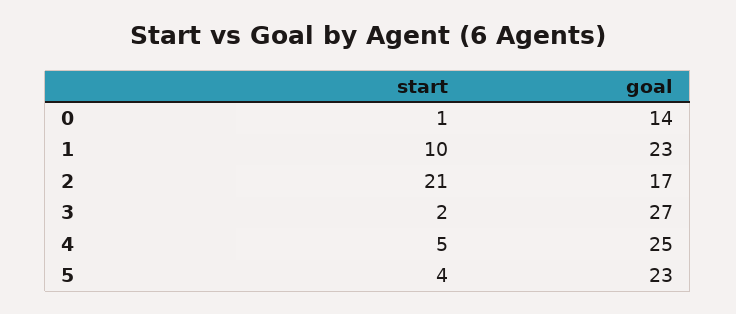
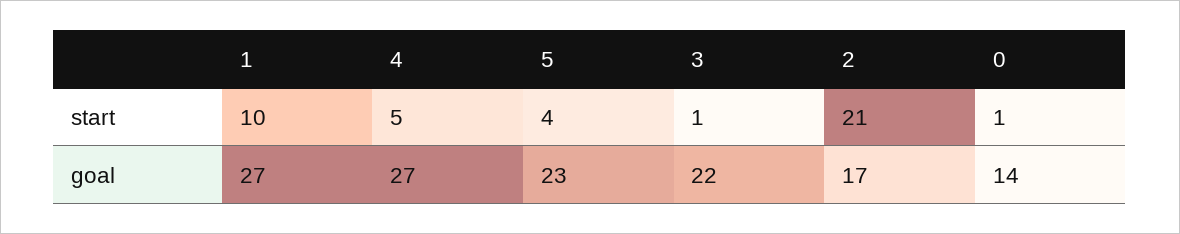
  {
    "start": {
      "0": 1,
      "1": 10,
      "2": 21,
-     "3": 2,
+     "3": 1,
      "4": 5,
      "5": 4
    },
    "goal": {
      "0": 14,
-     "1": 23,
+     "1": 27,
      "2": 17,
-     "3": 27,
+     "3": 22,
-     "4": 25,
+     "4": 27,
      "5": 23
    }
  }

